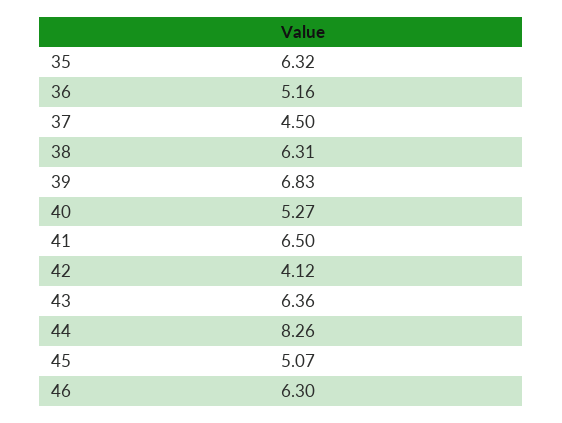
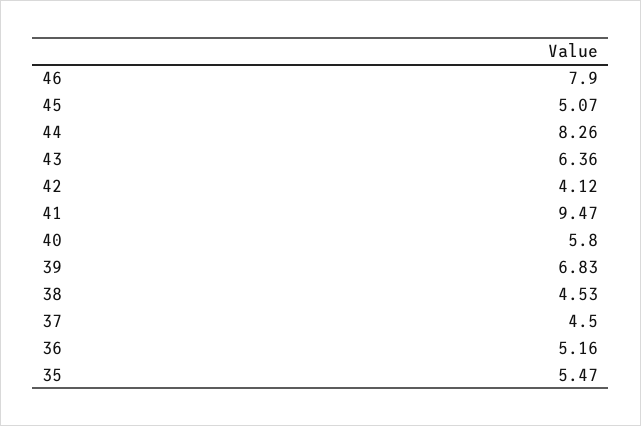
  {
-   "35": 6.32,
+   "35": 5.47,
    "36": 5.16,
    "37": 4.5,
-   "38": 6.31,
+   "38": 4.53,
    "39": 6.83,
-   "40": 5.27,
+   "40": 5.8,
-   "41": 6.5,
+   "41": 9.47,
    "42": 4.12,
    "43": 6.36,
    "44": 8.26,
    "45": 5.07,
-   "46": 6.3
+   "46": 7.9
  }

